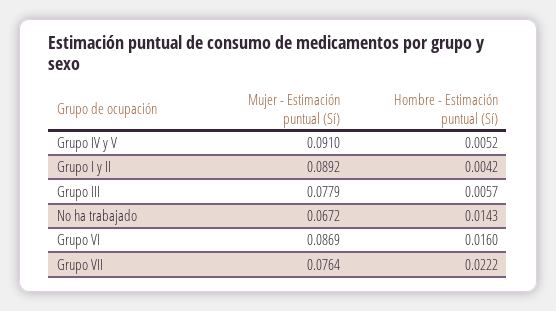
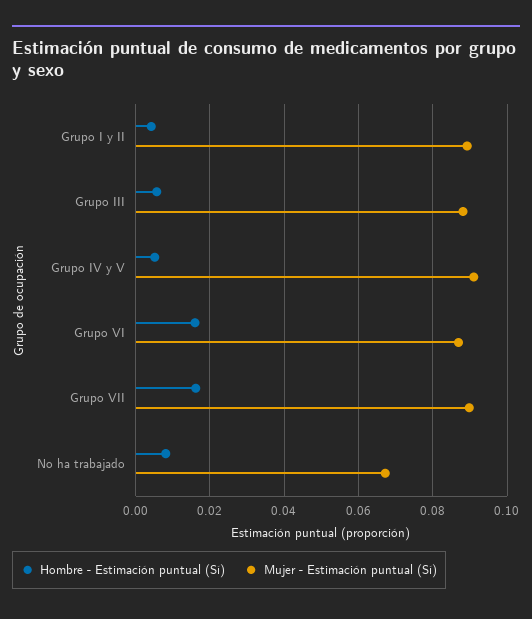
  {
    "Mujer - Estimación puntual (Sí)": {
      "Grupo IV y V": 0.091,
      "Grupo I y II": 0.0892,
-     "Grupo III": 0.0779,
+     "Grupo III": 0.088,
      "No ha trabajado": 0.0672,
      "Grupo VI": 0.0869,
-     "Grupo VII": 0.0764
+     "Grupo VII": 0.09
    },
    "Hombre - Estimación puntual (Sí)": {
      "Grupo IV y V": 0.0052,
      "Grupo I y II": 0.0042,
      "Grupo III": 0.0057,
-     "No ha trabajado": 0.0143,
+     "No ha trabajado": 0.008,
      "Grupo VI": 0.016,
-     "Grupo VII": 0.0222
+     "Grupo VII": 0.016
    }
  }

